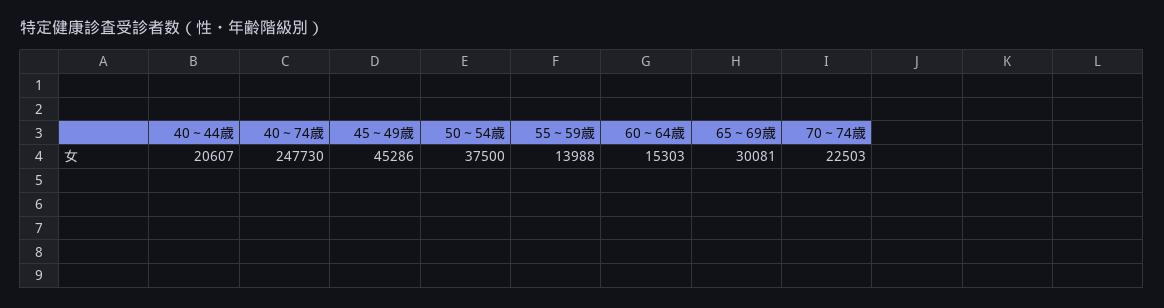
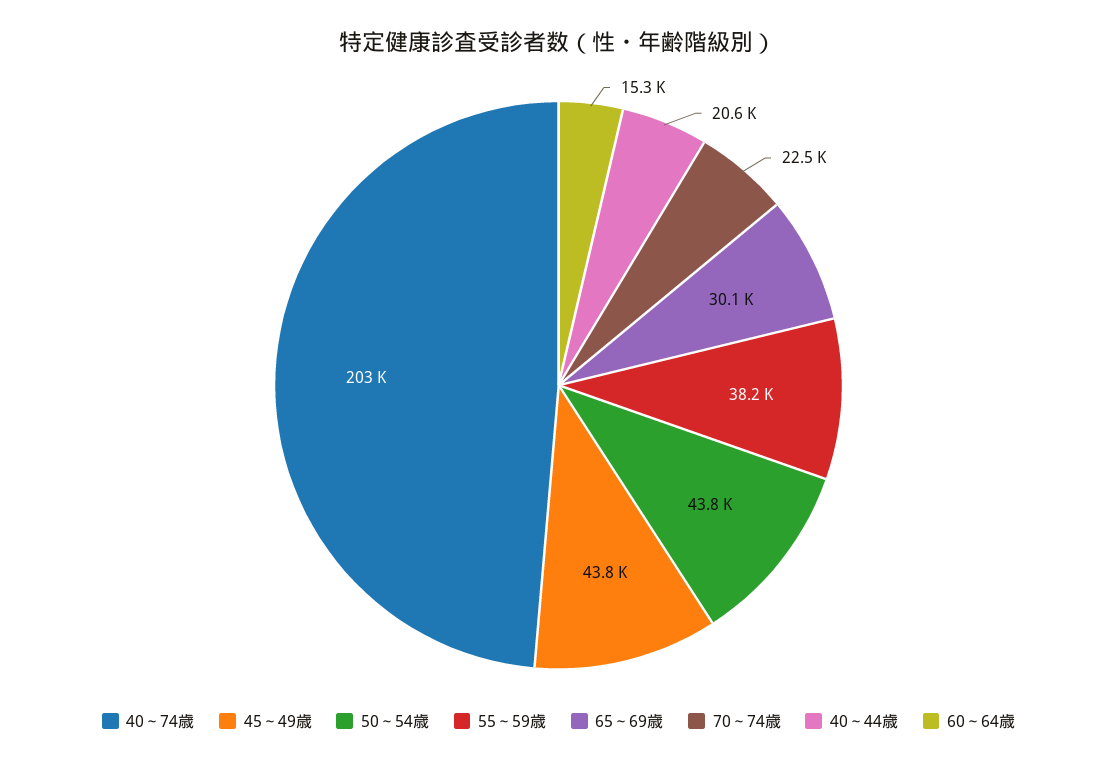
  {
    "40～44歳": 20607,
-   "40～74歳": 247730,
+   "40～74歳": 203000,
-   "45～49歳": 45286,
+   "45～49歳": 43800,
-   "50～54歳": 37500,
+   "50～54歳": 43800,
-   "55～59歳": 13988,
+   "55～59歳": 38200,
    "60～64歳": 15303,
    "65～69歳": 30081,
    "70～74歳": 22503
  }

